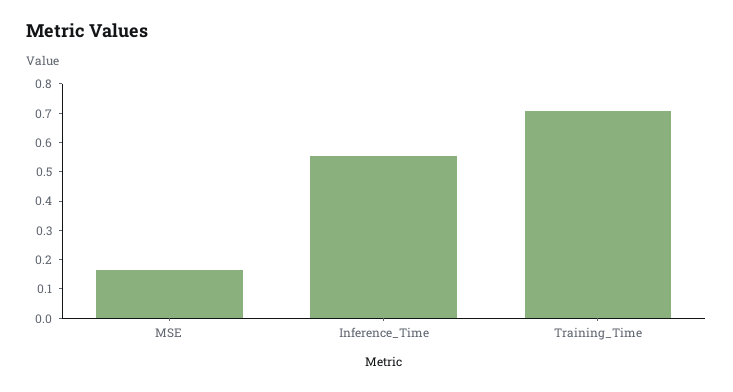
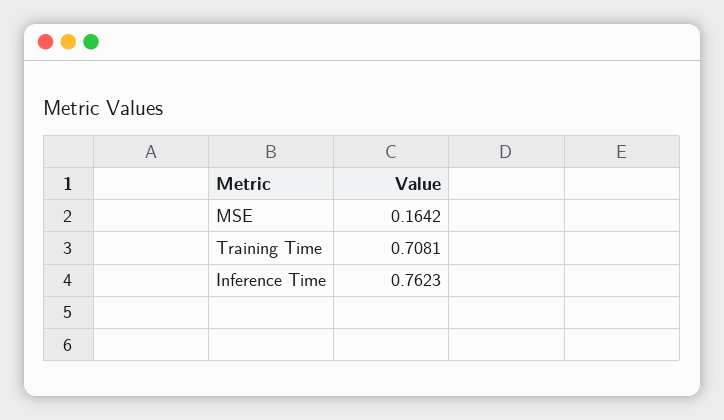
  {
    "MSE": 0.1642,
-   "Inference_Time": 0.55,
+   "Inference_Time": 0.7623,
    "Training_Time": 0.7081
  }

